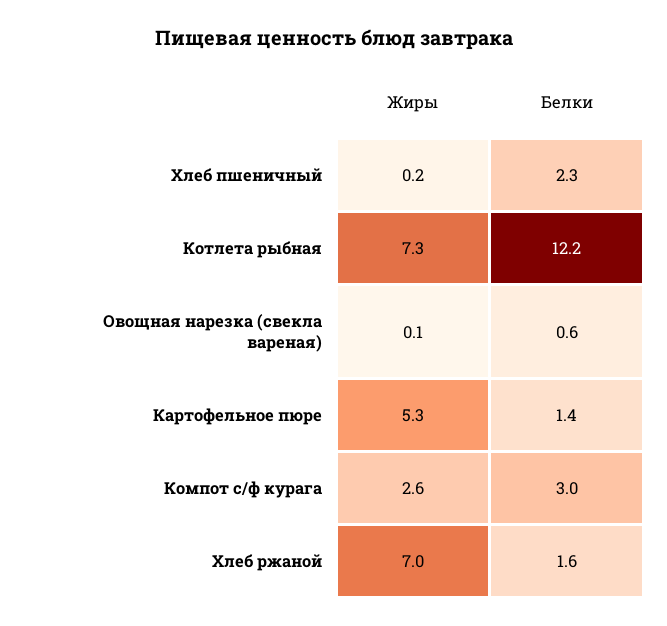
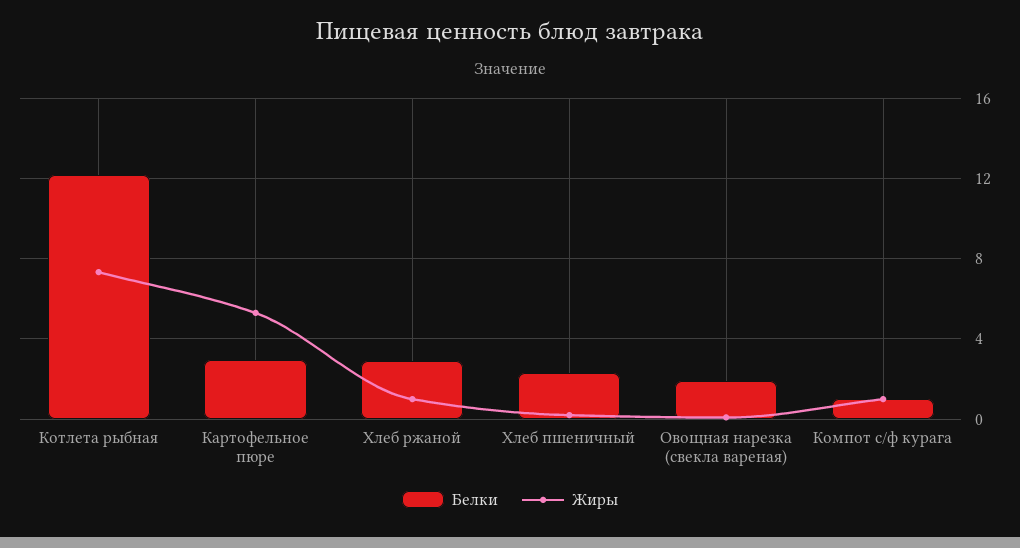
  {
    "Жиры": {
      "Хлеб пшеничный": 0.2,
      "Котлета рыбная": 7.3,
      "Овощная нарезка (свекла вареная)": 0.1,
      "Картофельное пюре": 5.3,
-     "Компот с/ф курага": 2.6,
+     "Компот с/ф курага": 1,
-     "Хлеб ржаной": 7
+     "Хлеб ржаной": 1
    },
    "Белки": {
      "Хлеб пшеничный": 2.3,
      "Котлета рыбная": 12.2,
-     "Овощная нарезка (свекла вареная)": 0.6,
+     "Овощная нарезка (свекла вареная)": 2,
-     "Картофельное пюре": 1.4,
+     "Картофельное пюре": 3,
-     "Компот с/ф курага": 3,
+     "Компот с/ф курага": 1,
-     "Хлеб ржаной": 1.6
+     "Хлеб ржаной": 3
    }
  }

